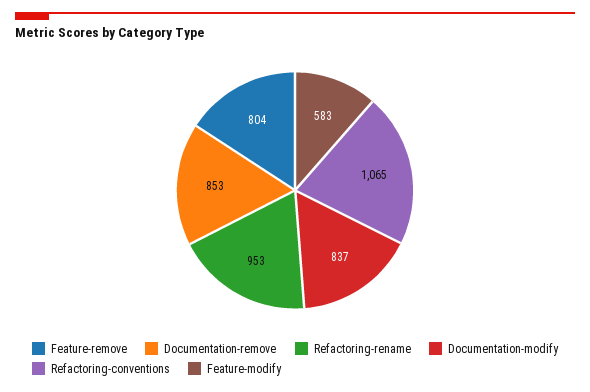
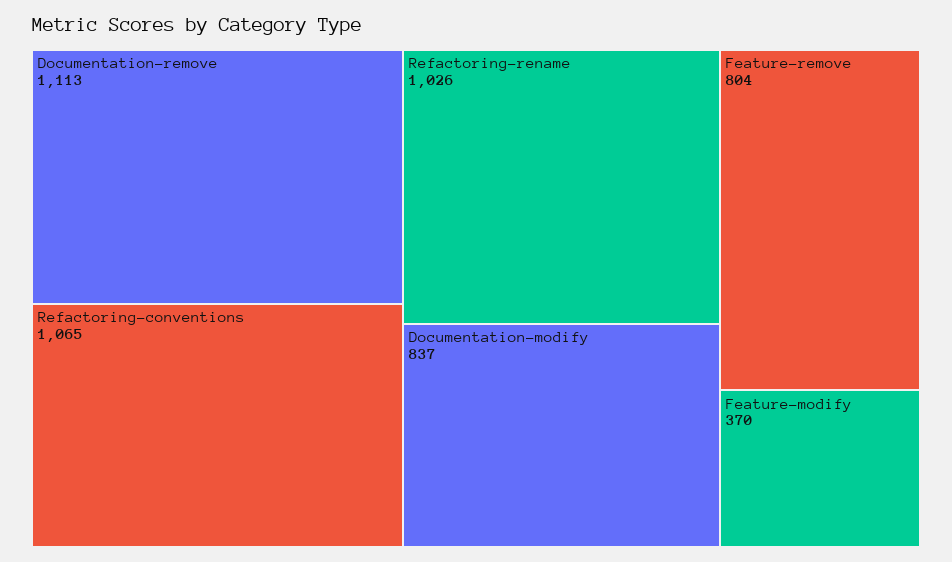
  {
    "Feature-remove": 804,
-   "Documentation-remove": 853,
+   "Documentation-remove": 1113,
-   "Refactoring-rename": 953,
+   "Refactoring-rename": 1026,
    "Documentation-modify": 837,
    "Refactoring-conventions": 1065,
-   "Feature-modify": 583
+   "Feature-modify": 370
  }

